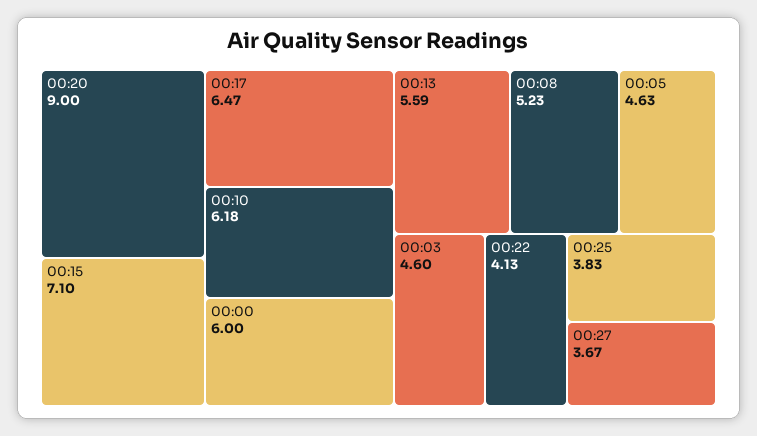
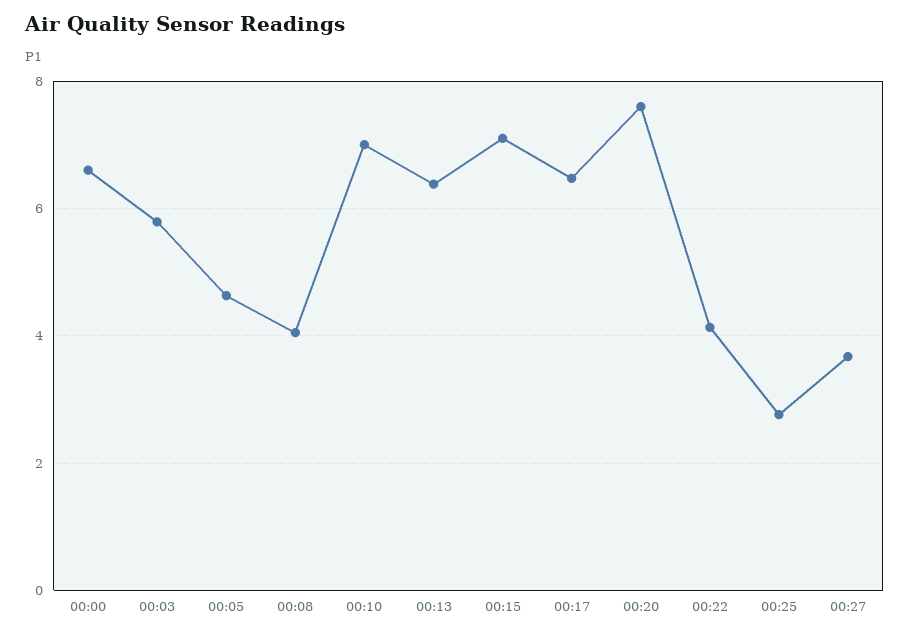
  {
-   "00:20": 9,
+   "00:20": 7.6,
    "00:15": 7.1,
    "00:17": 6.47,
-   "00:10": 6.18,
+   "00:10": 7,
-   "00:00": 6,
+   "00:00": 6.6,
-   "00:13": 5.59,
+   "00:13": 6.4,
-   "00:08": 5.23,
+   "00:08": 4,
    "00:05": 4.63,
-   "00:03": 4.6,
+   "00:03": 5.8,
    "00:22": 4.13,
-   "00:25": 3.83,
+   "00:25": 2.8,
    "00:27": 3.67
  }

